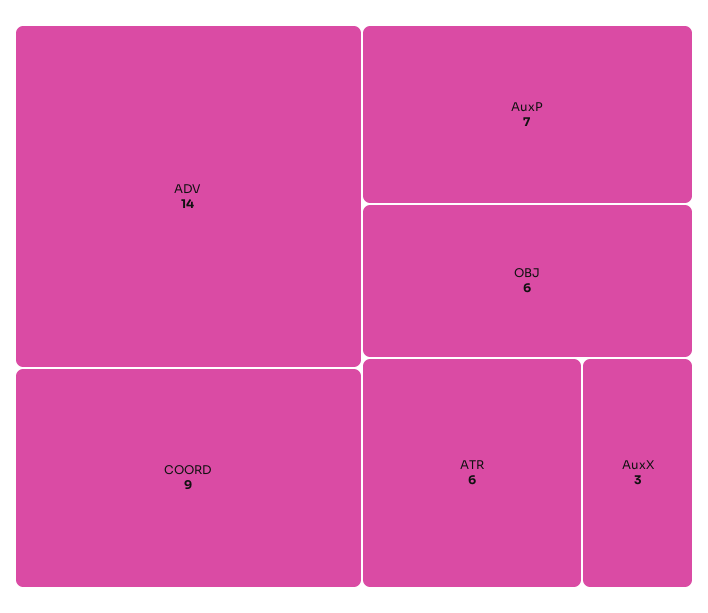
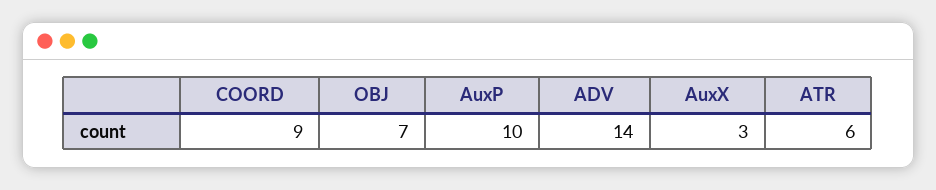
  {
    "ADV": 14,
    "COORD": 9,
-   "AuxP": 7,
+   "AuxP": 10,
-   "OBJ": 6,
+   "OBJ": 7,
    "ATR": 6,
    "AuxX": 3
  }

